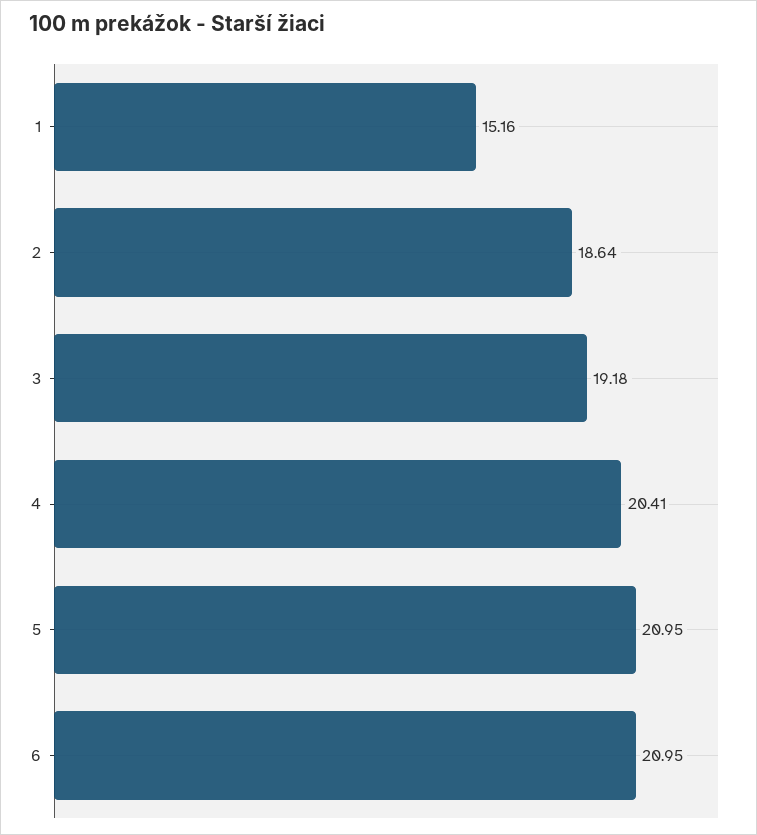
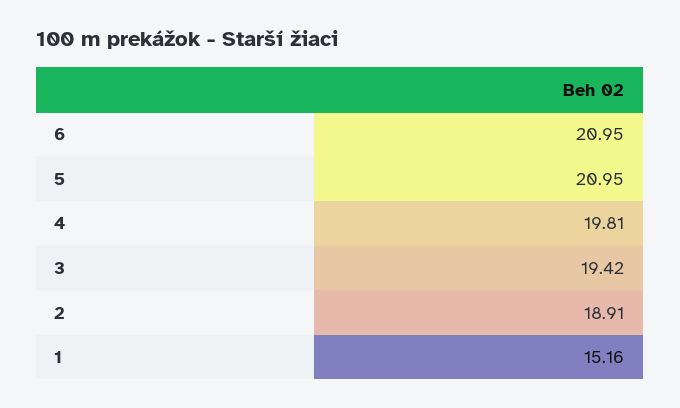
  {
    "1": 15.16,
-   "2": 18.64,
+   "2": 18.91,
-   "3": 19.18,
+   "3": 19.42,
-   "4": 20.41,
+   "4": 19.81,
    "5": 20.95,
    "6": 20.95
  }

